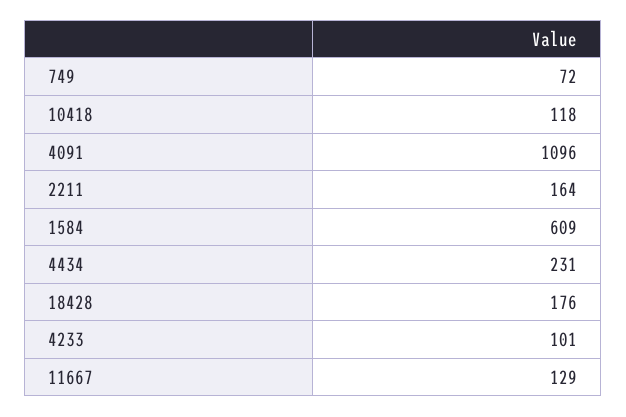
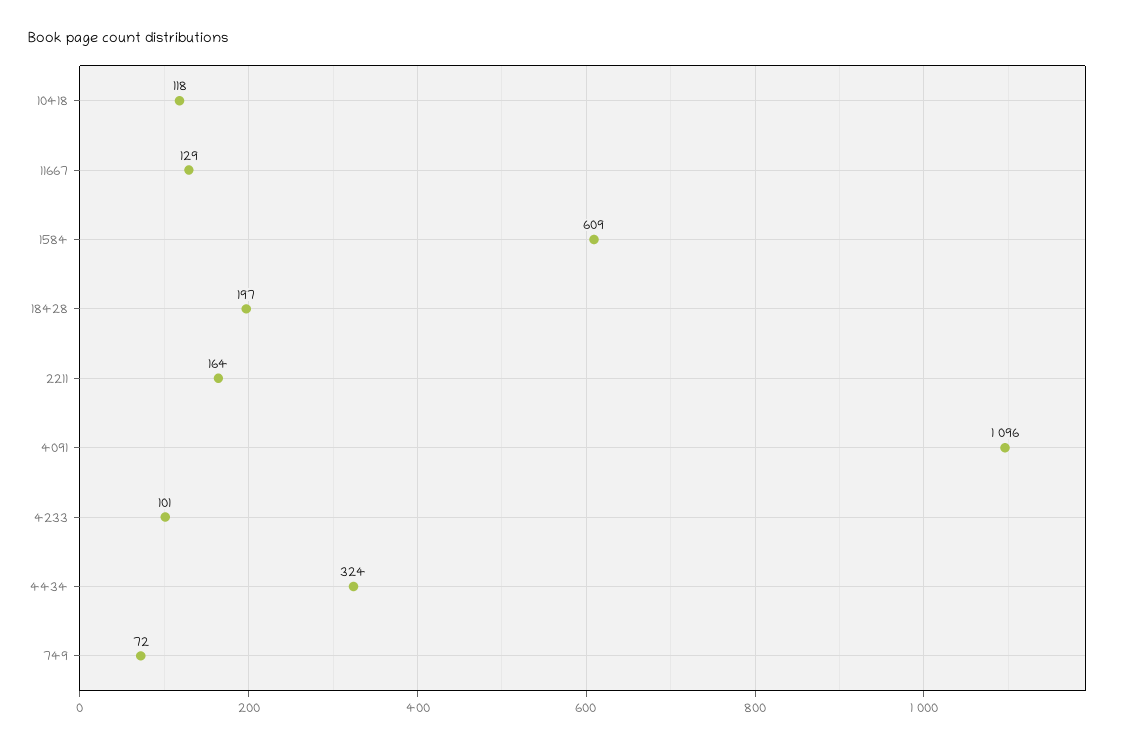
  {
    "749": 72,
    "10418": 118,
    "4091": 1096,
    "2211": 164,
    "1584": 609,
-   "4434": 231,
+   "4434": 324,
-   "18428": 176,
+   "18428": 197,
    "4233": 101,
    "11667": 129
  }

